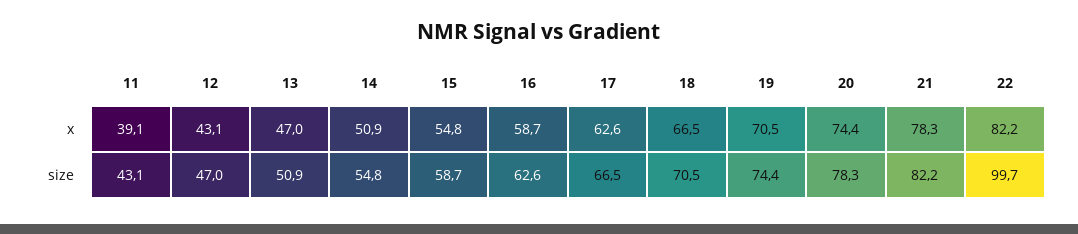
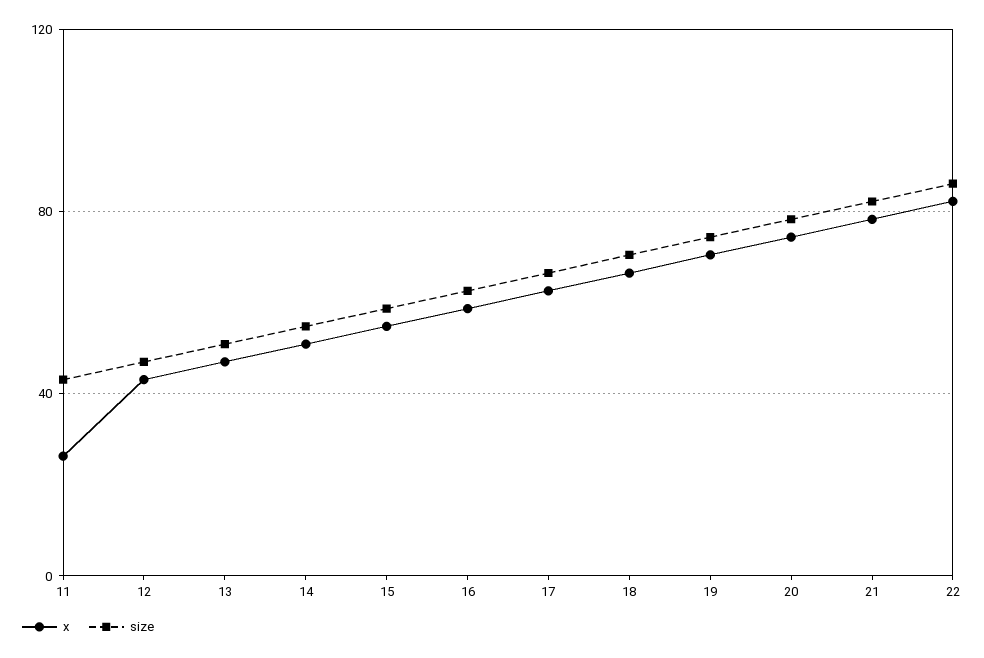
  {
    "x": {
-     "11": 39.1,
+     "11": 25,
      "12": 43.1,
      "13": 47,
      "14": 50.9,
      "15": 54.8,
      "16": 58.7,
      "17": 62.6,
      "18": 66.5,
      "19": 70.5,
      "20": 74.4,
      "21": 78.3,
      "22": 82.2
    },
    "size": {
      "11": 43.1,
      "12": 47,
      "13": 50.9,
      "14": 54.8,
      "15": 58.7,
      "16": 62.6,
      "17": 66.5,
      "18": 70.5,
      "19": 74.4,
      "20": 78.3,
      "21": 82.2,
-     "22": 99.7
+     "22": 85
    }
  }

